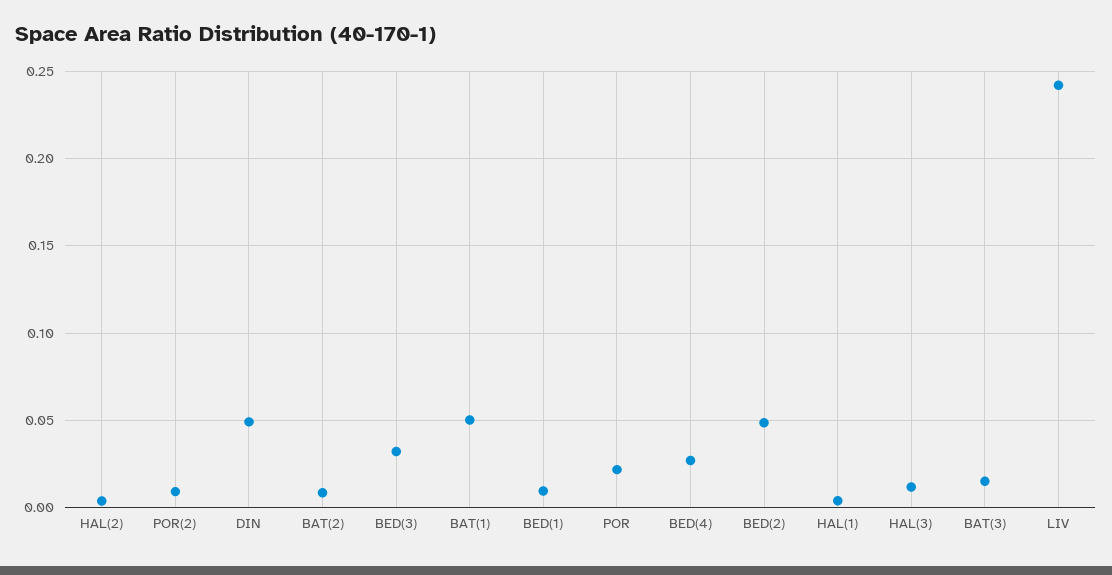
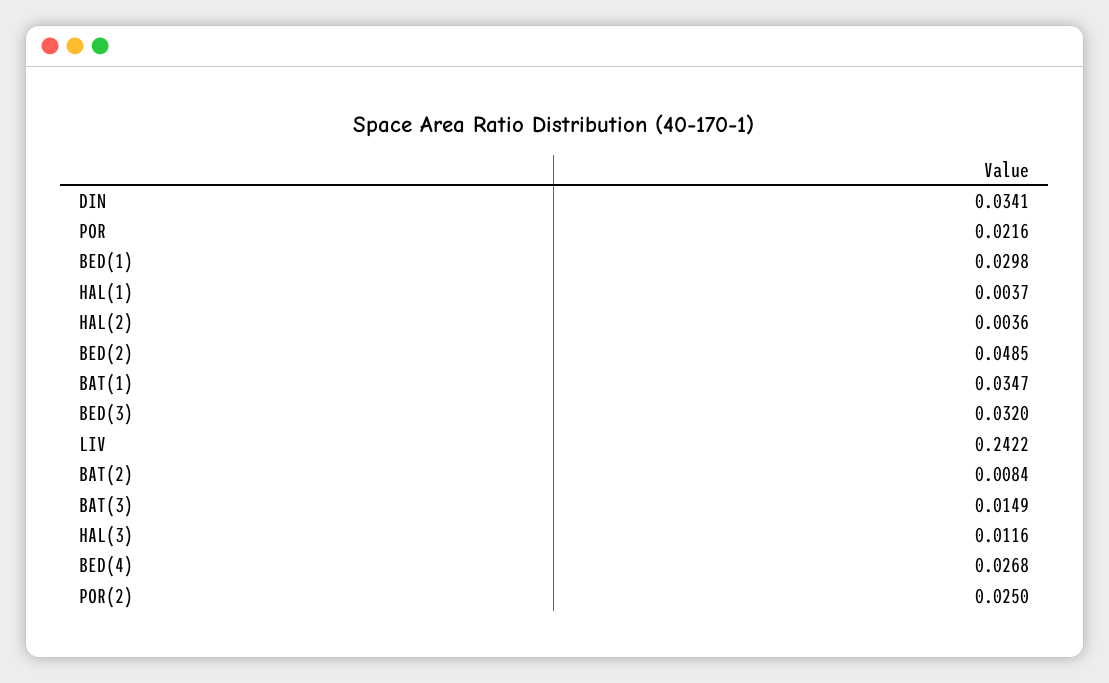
  {
    "HAL(2)": 0.0036,
-   "POR(2)": 0.01,
+   "POR(2)": 0.025,
-   "DIN": 0.05,
+   "DIN": 0.0341,
    "BAT(2)": 0.0084,
    "BED(3)": 0.032,
-   "BAT(1)": 0.05,
+   "BAT(1)": 0.0347,
-   "BED(1)": 0.01,
+   "BED(1)": 0.0298,
    "POR": 0.0216,
    "BED(4)": 0.0268,
    "BED(2)": 0.0485,
    "HAL(1)": 0.0037,
    "HAL(3)": 0.0116,
    "BAT(3)": 0.0149,
    "LIV": 0.2422
  }

